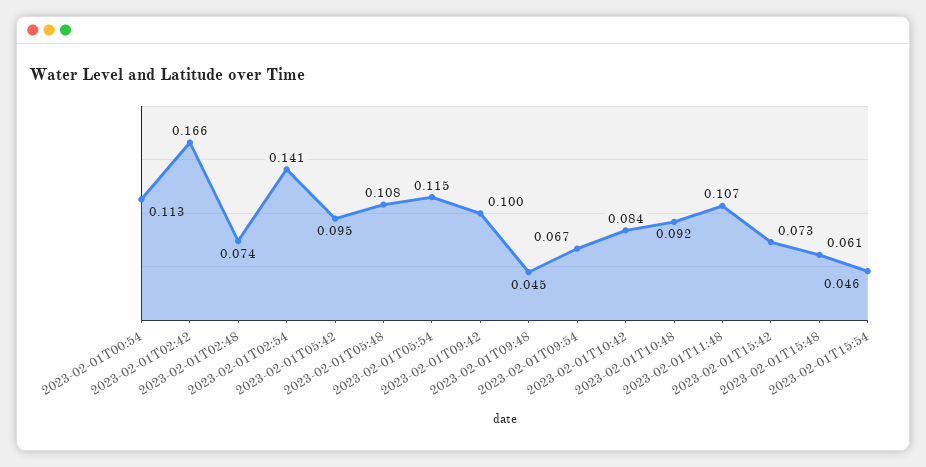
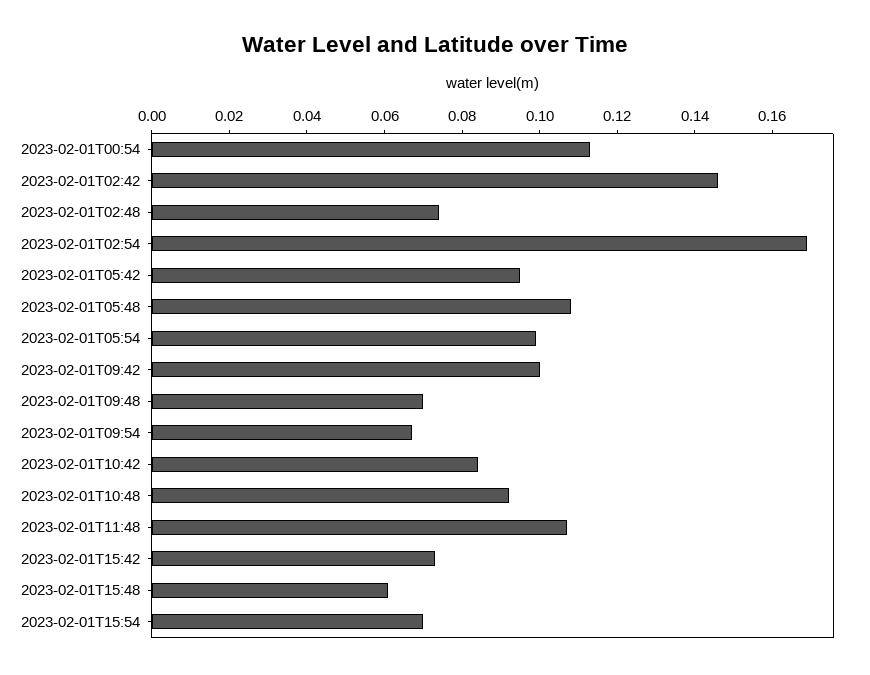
  {
    "2023-02-01T00:54": 0.113,
-   "2023-02-01T02:42": 0.166,
+   "2023-02-01T02:42": 0.145,
    "2023-02-01T02:48": 0.074,
-   "2023-02-01T02:54": 0.141,
+   "2023-02-01T02:54": 0.17,
    "2023-02-01T05:42": 0.095,
    "2023-02-01T05:48": 0.108,
-   "2023-02-01T05:54": 0.115,
+   "2023-02-01T05:54": 0.1,
    "2023-02-01T09:42": 0.1,
-   "2023-02-01T09:48": 0.045,
+   "2023-02-01T09:48": 0.07,
    "2023-02-01T09:54": 0.067,
    "2023-02-01T10:42": 0.084,
    "2023-02-01T10:48": 0.092,
    "2023-02-01T11:48": 0.107,
    "2023-02-01T15:42": 0.073,
    "2023-02-01T15:48": 0.061,
-   "2023-02-01T15:54": 0.046
+   "2023-02-01T15:54": 0.07
  }

